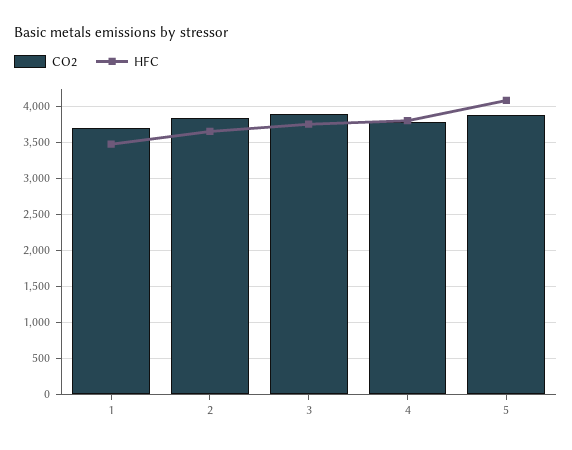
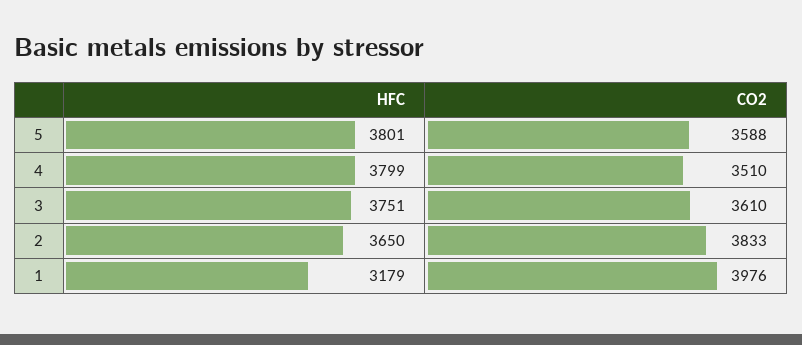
  {
    "CO2": {
-     "1": 3700,
+     "1": 3976,
      "2": 3833,
-     "3": 3900,
+     "3": 3610,
-     "4": 3800,
+     "4": 3510,
-     "5": 3900
+     "5": 3588
    },
    "HFC": {
-     "1": 3500,
+     "1": 3179,
      "2": 3650,
      "3": 3751,
      "4": 3799,
-     "5": 4100
+     "5": 3801
    }
  }

